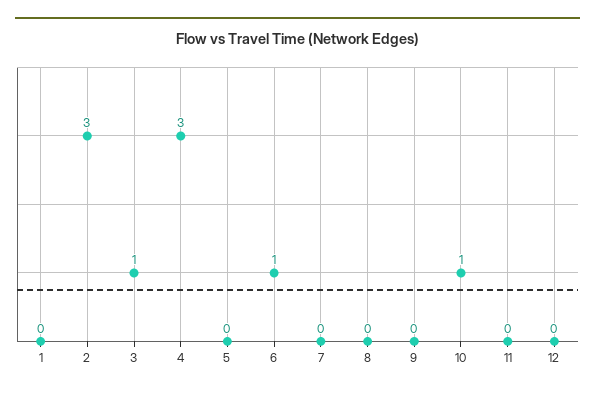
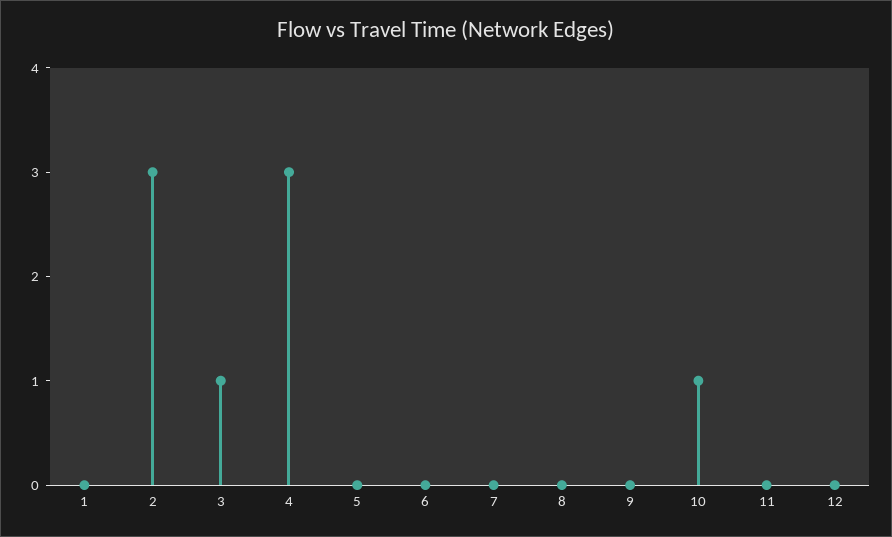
  {
    "1": 0,
    "2": 3,
    "3": 1,
    "4": 3,
    "5": 0,
-   "6": 1,
+   "6": 0,
    "7": 0,
    "8": 0,
    "9": 0,
    "10": 1,
    "11": 0,
    "12": 0
  }

